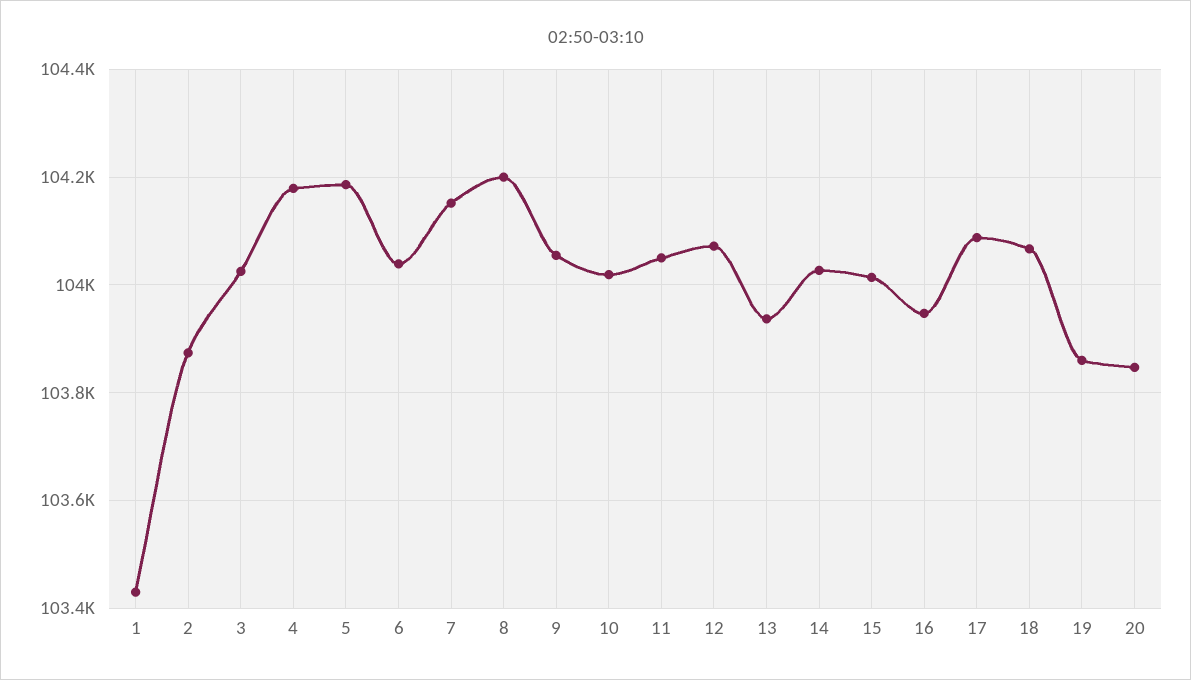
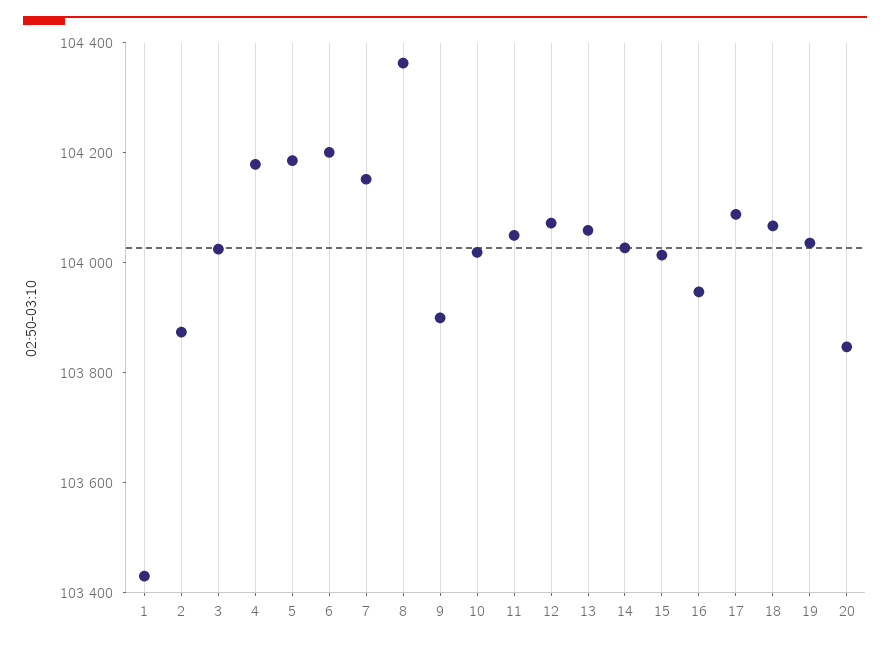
  {
    "1": 103440,
    "2": 103880,
    "3": 104020,
    "4": 104180,
    "5": 104180,
-   "6": 104040,
+   "6": 104200,
    "7": 104160,
-   "8": 104200,
+   "8": 104350,
-   "9": 104060,
+   "9": 103900,
    "10": 104020,
    "11": 104060,
    "12": 104080,
-   "13": 103940,
+   "13": 104050,
    "14": 104020,
    "15": 104020,
    "16": 103940,
    "17": 104080,
    "18": 104060,
-   "19": 103860,
+   "19": 104050,
    "20": 103840
  }

